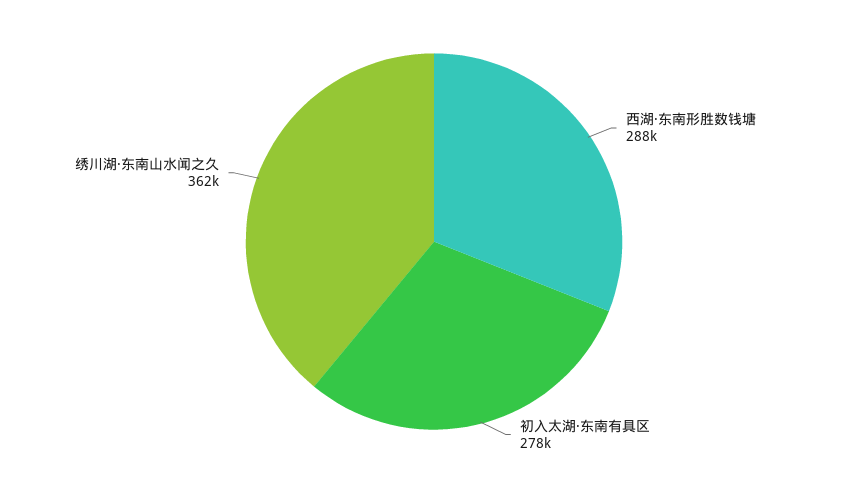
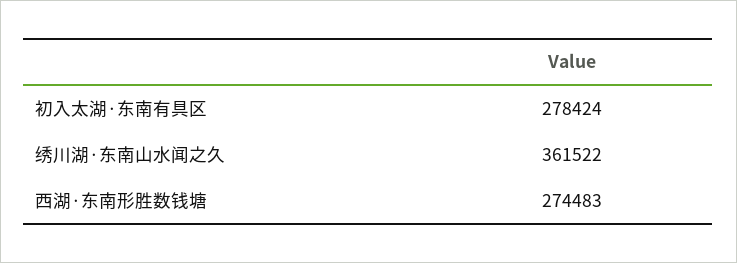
  {
-   "西湖·东南形胜数钱塘": 288000,
+   "西湖·东南形胜数钱塘": 274483,
    "初入太湖·东南有具区": 278424,
    "绣川湖·东南山水闻之久": 361522
  }

